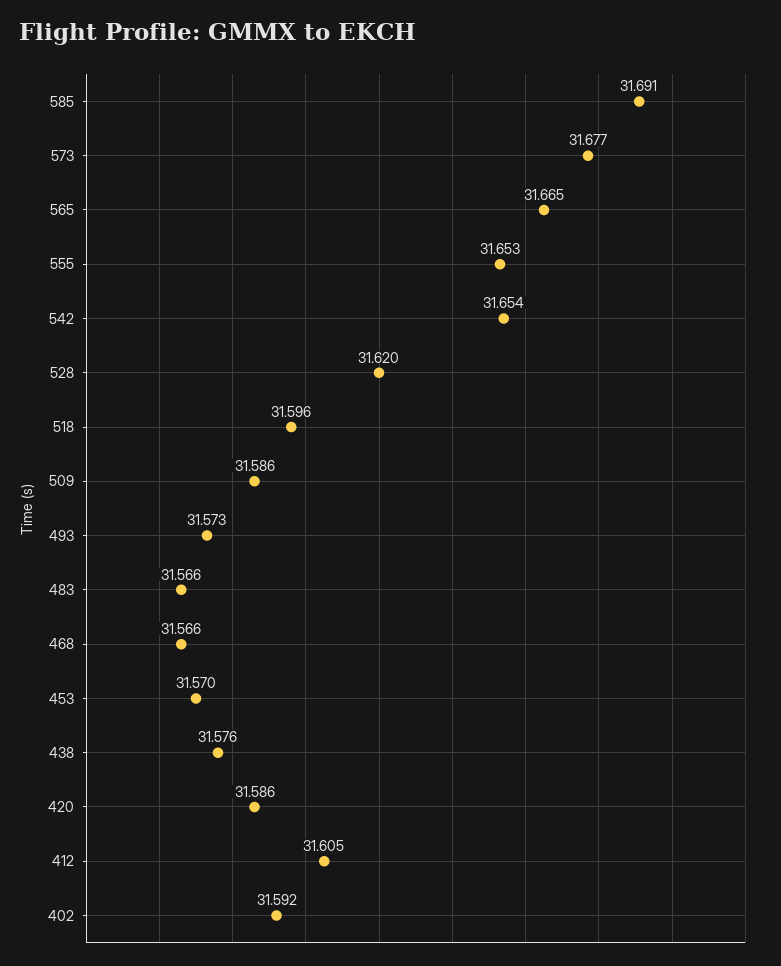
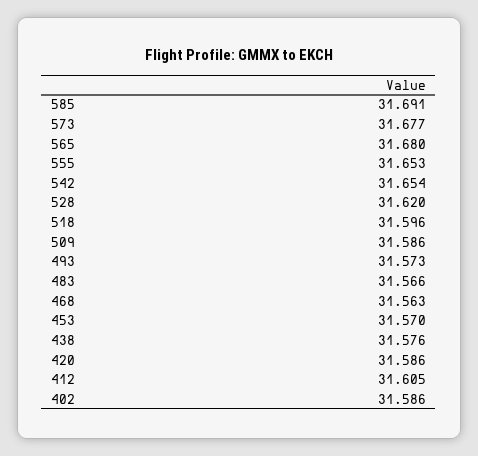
  {
    "585": 31.691,
    "573": 31.677,
-   "565": 31.665,
+   "565": 31.68,
    "555": 31.653,
    "542": 31.654,
    "528": 31.62,
    "518": 31.596,
    "509": 31.586,
    "493": 31.573,
    "483": 31.566,
-   "468": 31.566,
+   "468": 31.563,
    "453": 31.57,
    "438": 31.576,
    "420": 31.586,
    "412": 31.605,
-   "402": 31.592
+   "402": 31.586
  }

